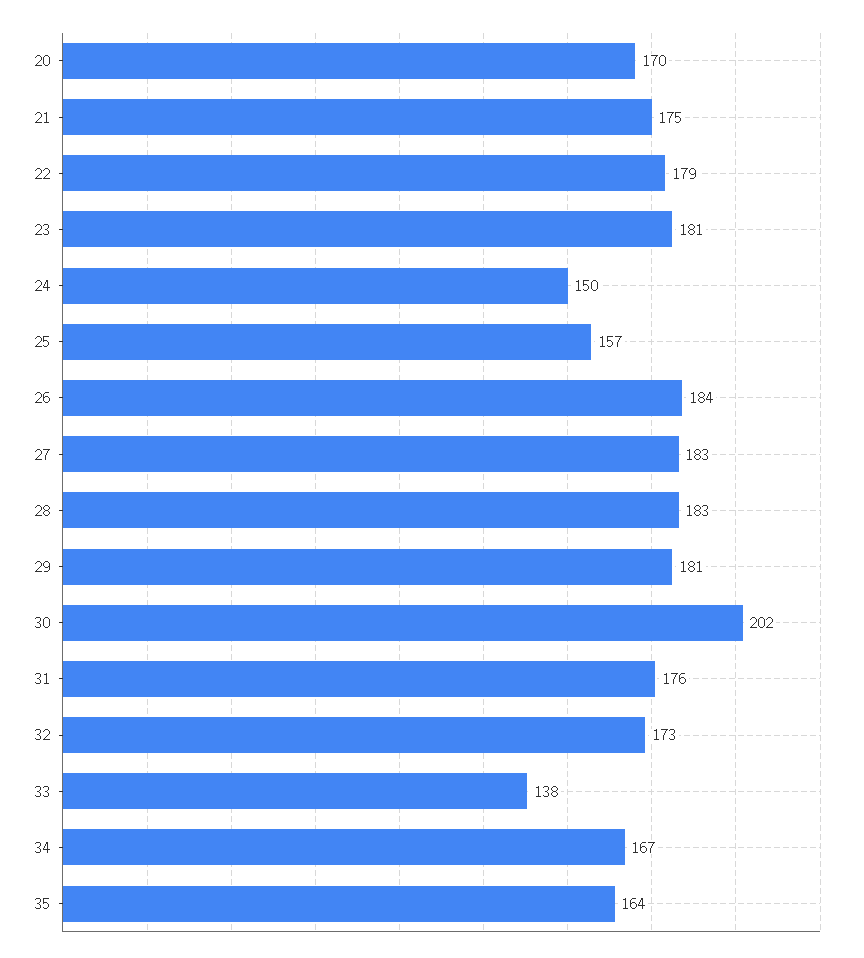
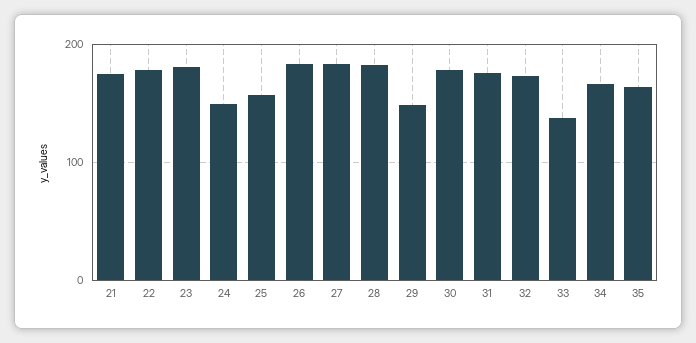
  {
-   "20": 170,
    "21": 175,
    "22": 179,
    "23": 181,
    "24": 150,
    "25": 157,
    "26": 184,
    "27": 183,
    "28": 183,
-   "29": 181,
+   "29": 150,
-   "30": 202,
+   "30": 180,
    "31": 176,
    "32": 173,
    "33": 138,
    "34": 167,
    "35": 164
  }

